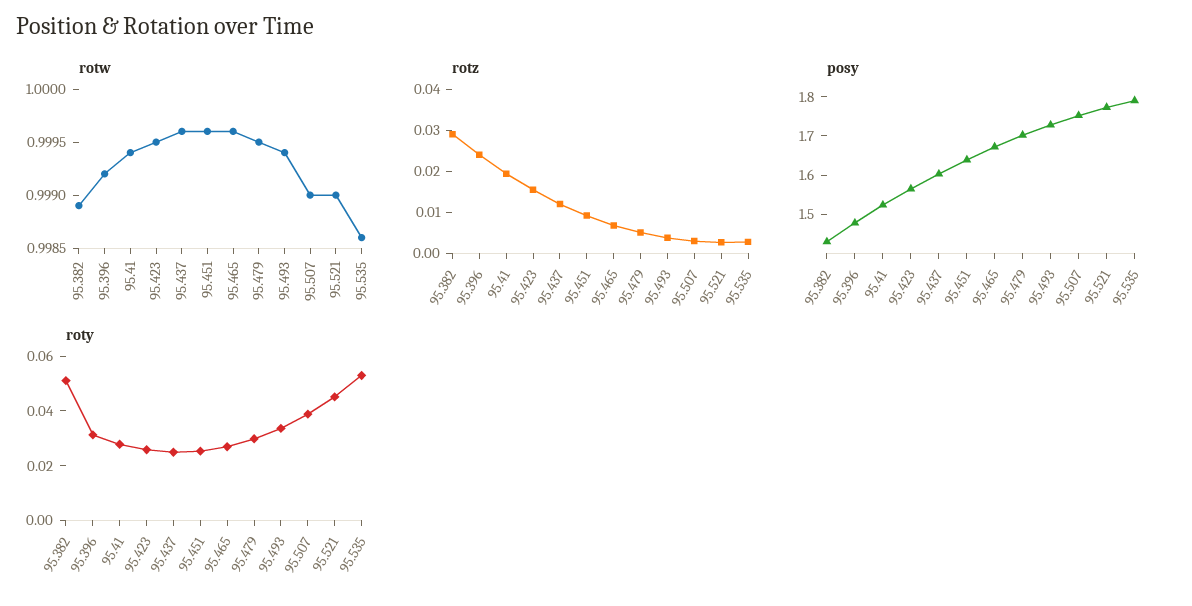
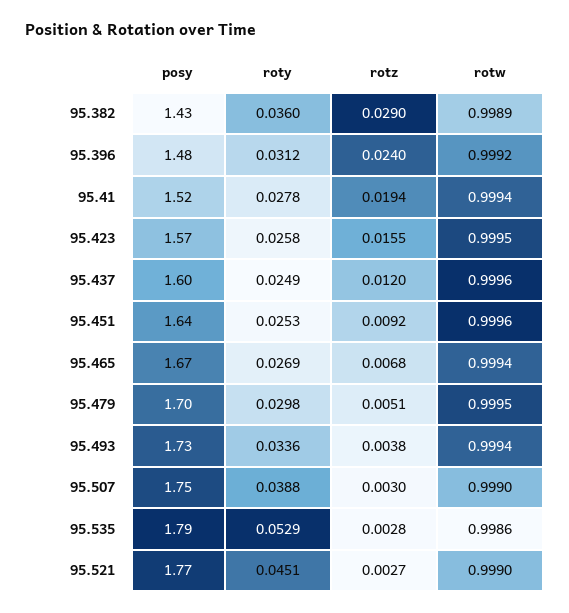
  {
    "rotw": {
      "95.382": 0.9989,
      "95.396": 0.9992,
      "95.41": 0.9994,
      "95.423": 0.9995,
      "95.437": 0.9996,
      "95.451": 0.9996,
-     "95.465": 0.9996,
+     "95.465": 0.9994,
      "95.479": 0.9995,
      "95.493": 0.9994,
      "95.507": 0.999,
      "95.521": 0.999,
      "95.535": 0.9986
    },
    "rotz": {
      "95.382": 0.029,
      "95.396": 0.024,
      "95.41": 0.0194,
      "95.423": 0.0155,
      "95.437": 0.012,
      "95.451": 0.0092,
      "95.465": 0.0068,
      "95.479": 0.0051,
      "95.493": 0.0038,
      "95.507": 0.003,
      "95.521": 0.0027,
      "95.535": 0.0028
    },
    "posy": {
      "95.382": 1.43,
      "95.396": 1.48,
      "95.41": 1.52,
      "95.423": 1.57,
      "95.437": 1.6,
      "95.451": 1.64,
      "95.465": 1.67,
      "95.479": 1.7,
      "95.493": 1.73,
      "95.507": 1.75,
      "95.521": 1.77,
      "95.535": 1.79
    },
    "roty": {
-     "95.382": 0.05,
+     "95.382": 0.036,
      "95.396": 0.0312,
      "95.41": 0.0278,
      "95.423": 0.0258,
      "95.437": 0.0249,
      "95.451": 0.0253,
      "95.465": 0.0269,
      "95.479": 0.0298,
      "95.493": 0.0336,
      "95.507": 0.0388,
      "95.521": 0.0451,
      "95.535": 0.0529
    }
  }

